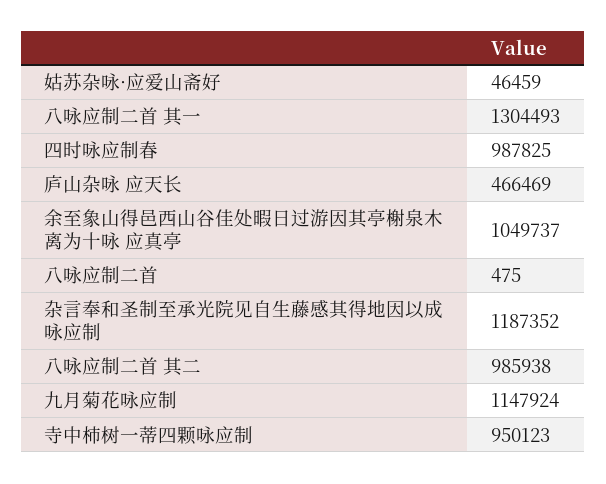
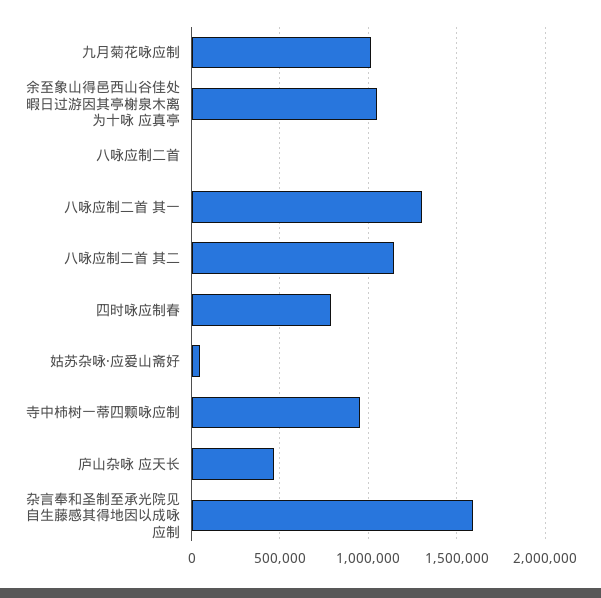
  {
    "姑苏杂咏·应爱山斋好": 46459,
    "八咏应制二首 其一": 1304493,
-   "四时咏应制春": 987825,
+   "四时咏应制春": 800000,
    "庐山杂咏 应天长": 466469,
    "余至象山得邑西山谷佳处暇日过游因其亭榭泉木离为十咏 应真亭": 1049737,
    "八咏应制二首": 475,
-   "杂言奉和圣制至承光院见自生藤感其得地因以成咏应制": 1187352,
+   "杂言奉和圣制至承光院见自生藤感其得地因以成咏应制": 1600000,
-   "八咏应制二首 其二": 985938,
+   "八咏应制二首 其二": 1150000,
-   "九月菊花咏应制": 1147924,
+   "九月菊花咏应制": 1000000,
    "寺中柿树一蒂四颗咏应制": 950123
  }

